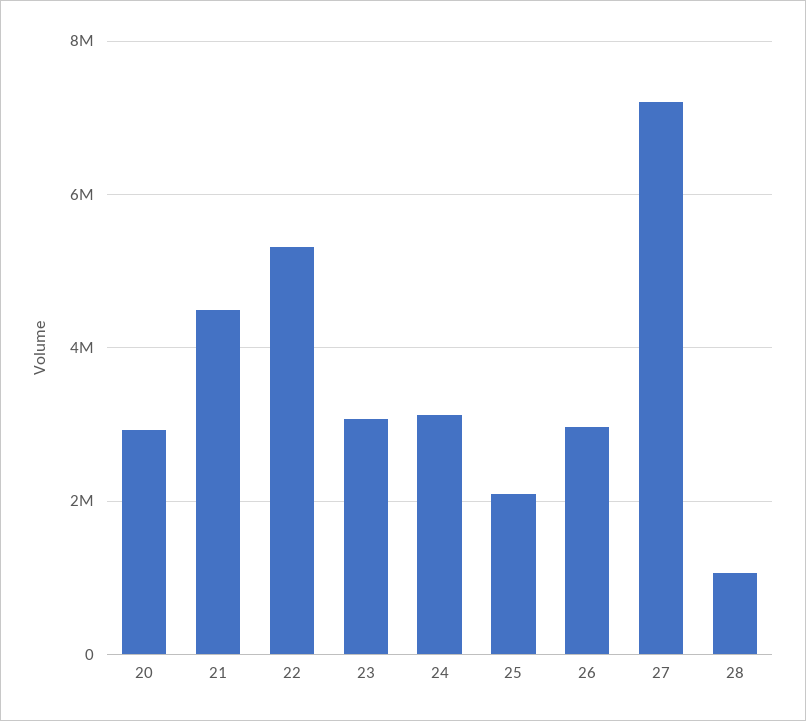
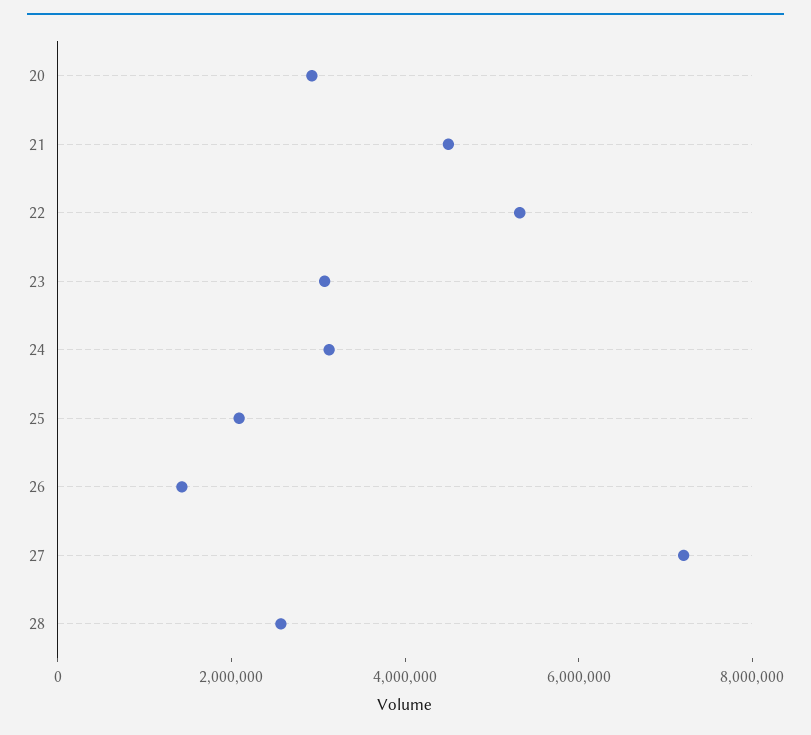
  {
    "20": 3000000,
    "21": 4400000,
    "22": 5400000,
    "23": 3000000,
    "24": 3200000,
    "25": 2000000,
-   "26": 3000000,
+   "26": 1500000,
    "27": 7200000,
-   "28": 1000000
+   "28": 2500000
  }

